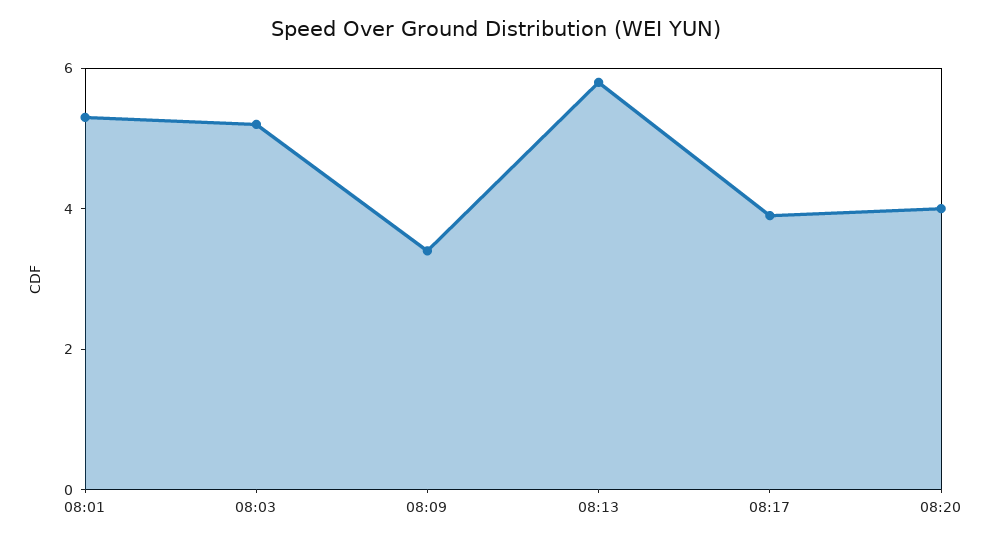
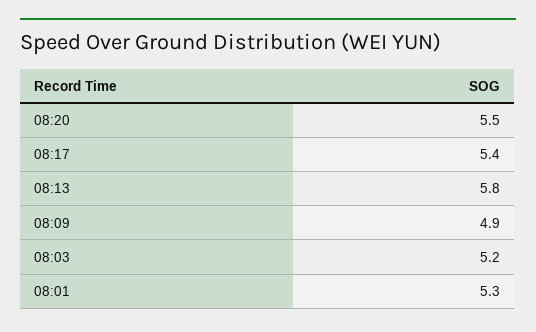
  {
    "08:01": 5.3,
    "08:03": 5.2,
-   "08:09": 3.5,
+   "08:09": 4.9,
    "08:13": 5.8,
-   "08:17": 4,
+   "08:17": 5.4,
-   "08:20": 4
+   "08:20": 5.5
  }

